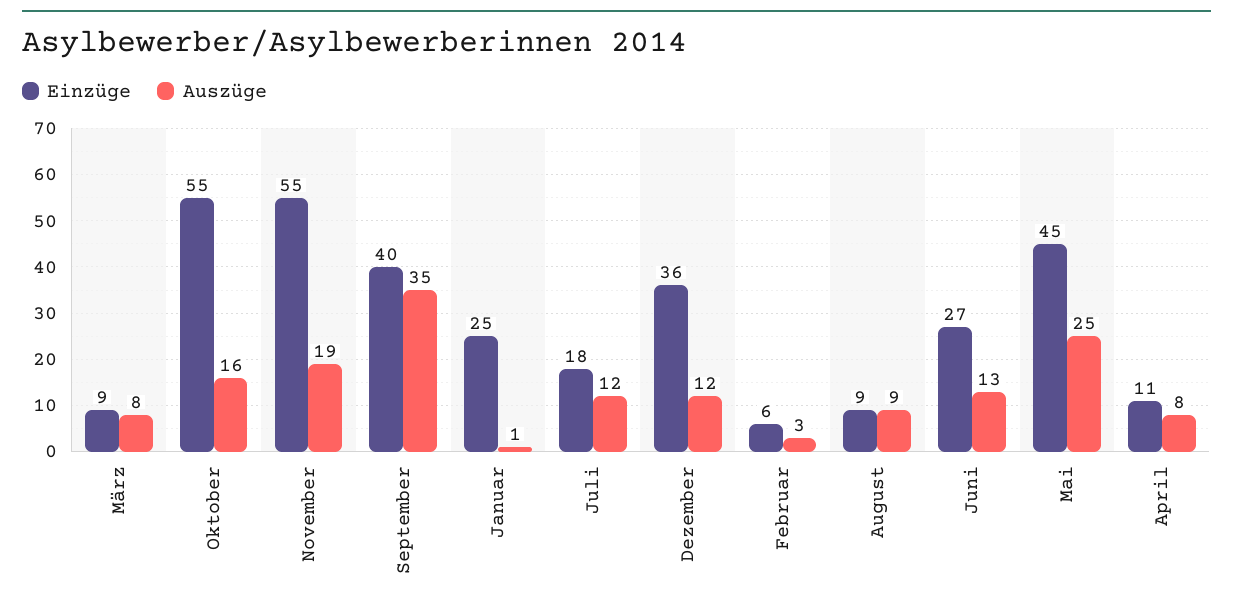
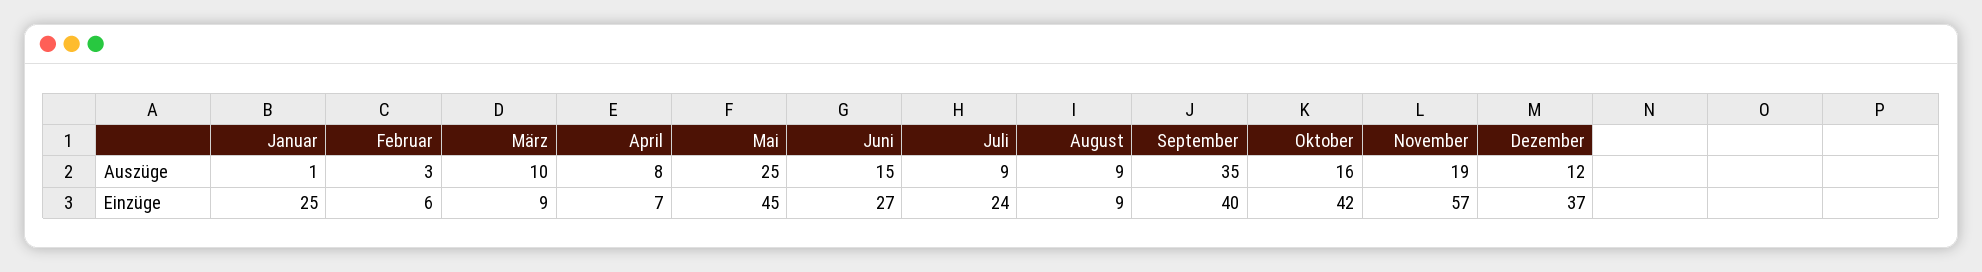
  {
    "Einzüge": {
      "März": 9,
-     "Oktober": 55,
+     "Oktober": 42,
-     "November": 55,
+     "November": 57,
      "September": 40,
      "Januar": 25,
-     "Juli": 18,
+     "Juli": 24,
-     "Dezember": 36,
+     "Dezember": 37,
      "Februar": 6,
      "August": 9,
      "Juni": 27,
      "Mai": 45,
-     "April": 11
+     "April": 7
    },
    "Auszüge": {
-     "März": 8,
+     "März": 10,
      "Oktober": 16,
      "November": 19,
      "September": 35,
      "Januar": 1,
-     "Juli": 12,
+     "Juli": 9,
      "Dezember": 12,
      "Februar": 3,
      "August": 9,
-     "Juni": 13,
+     "Juni": 15,
      "Mai": 25,
      "April": 8
    }
  }

